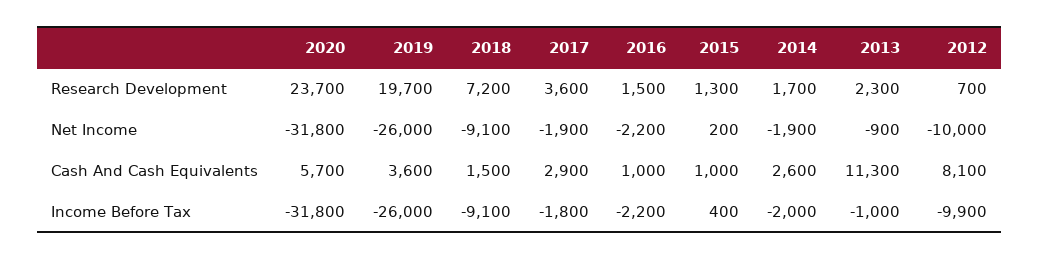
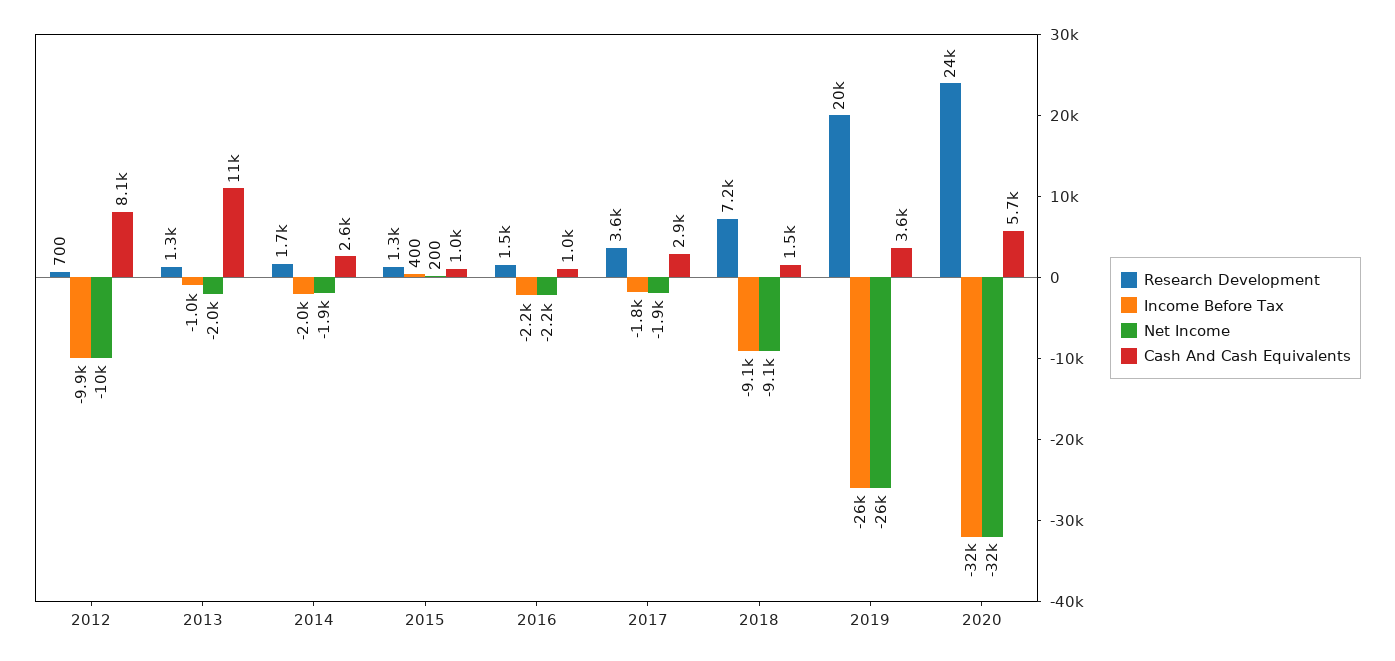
  {
    "Research Development": {
      "2020": 23700,
      "2019": 19700,
      "2018": 7200,
      "2017": 3600,
      "2016": 1500,
      "2015": 1300,
      "2014": 1700,
-     "2013": 2300,
+     "2013": 1300,
      "2012": 700
    },
    "Net Income": {
      "2020": -31800,
      "2019": -26000,
      "2018": -9100,
      "2017": -1900,
      "2016": -2200,
      "2015": 200,
      "2014": -1900,
-     "2013": -900,
+     "2013": -2000,
      "2012": -10000
    },
    "Cash And Cash Equivalents": {
      "2020": 5700,
      "2019": 3600,
      "2018": 1500,
      "2017": 2900,
      "2016": 1000,
      "2015": 1000,
      "2014": 2600,
      "2013": 11300,
      "2012": 8100
    },
    "Income Before Tax": {
      "2020": -31800,
      "2019": -26000,
      "2018": -9100,
      "2017": -1800,
      "2016": -2200,
      "2015": 400,
      "2014": -2000,
      "2013": -1000,
      "2012": -9900
    }
  }

